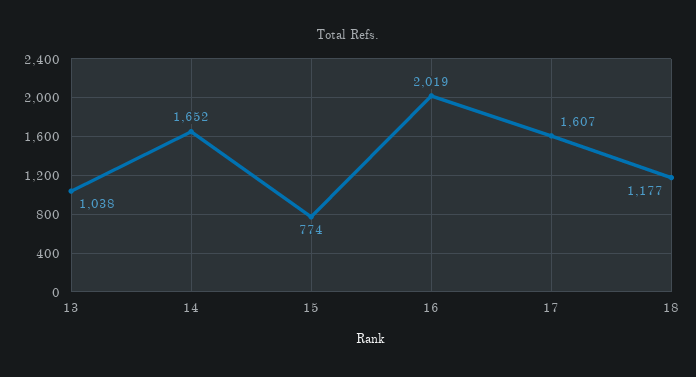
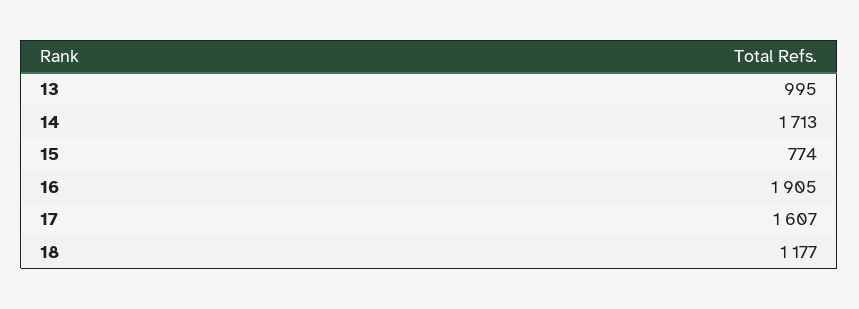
  {
-   "13": 1038,
+   "13": 995,
-   "14": 1652,
+   "14": 1713,
    "15": 774,
-   "16": 2019,
+   "16": 1905,
    "17": 1607,
    "18": 1177
  }

